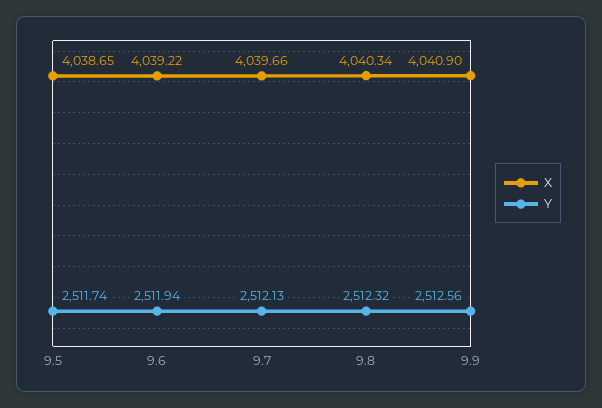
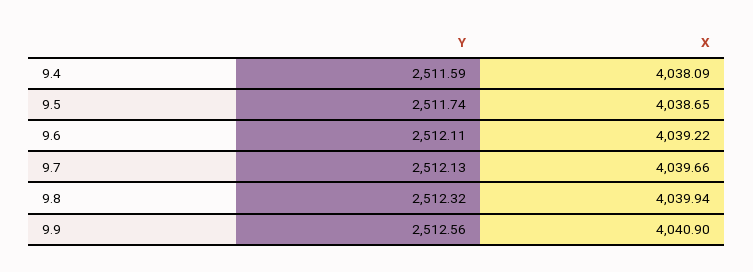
  {
    "X": {
      "9.5": 4038.65,
      "9.6": 4039.22,
      "9.7": 4039.66,
-     "9.8": 4040.34,
+     "9.8": 4039.94,
-     "9.9": 4040.9
+     "9.9": 4040.9,
+     "9.4": 4038.09
    },
    "Y": {
      "9.5": 2511.74,
-     "9.6": 2511.94,
+     "9.6": 2512.11,
      "9.7": 2512.13,
      "9.8": 2512.32,
-     "9.9": 2512.56
+     "9.9": 2512.56,
+     "9.4": 2511.59
    }
  }

